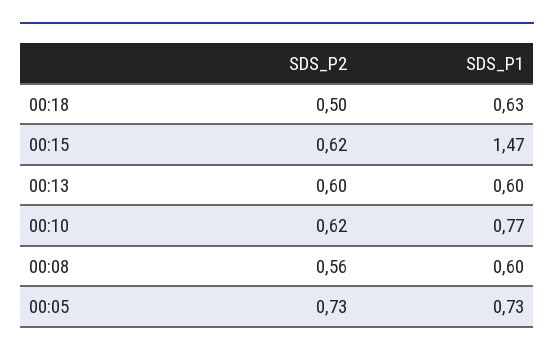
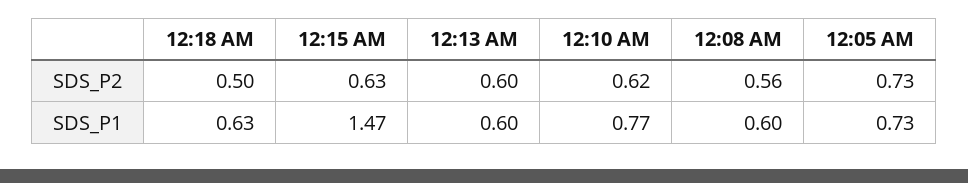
  {
    "SDS_P2": {
      "00:18": 0.5,
-     "00:15": 0.62,
+     "00:15": 0.63,
      "00:13": 0.6,
      "00:10": 0.62,
      "00:08": 0.56,
      "00:05": 0.73
    },
    "SDS_P1": {
      "00:18": 0.63,
      "00:15": 1.47,
      "00:13": 0.6,
      "00:10": 0.77,
      "00:08": 0.6,
      "00:05": 0.73
    }
  }

